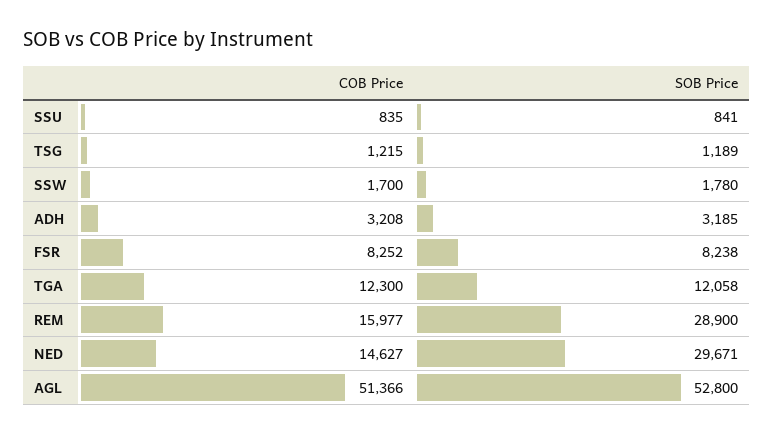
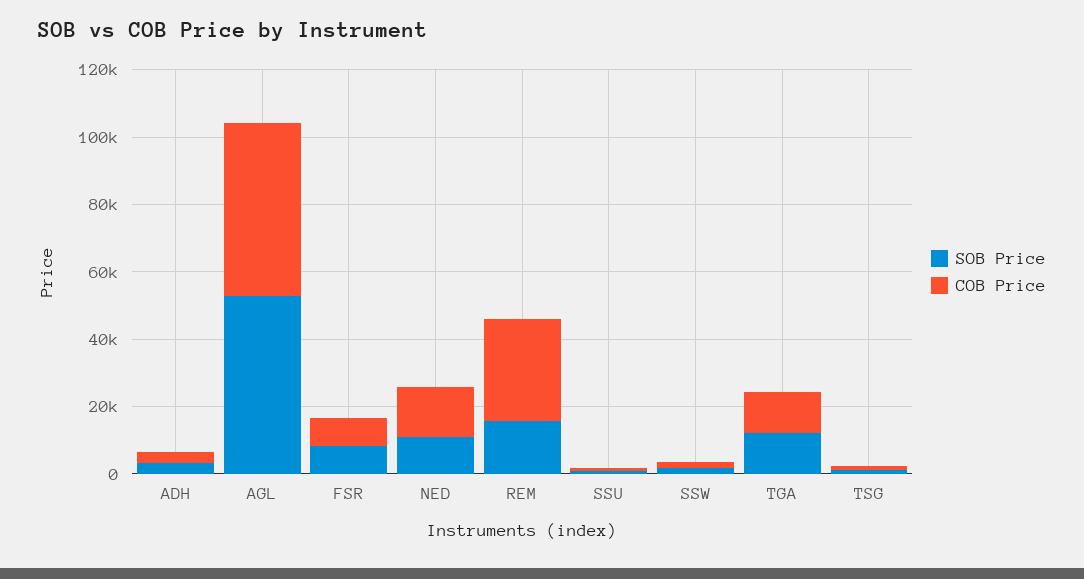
  {
    "COB Price": {
      "SSU": 835,
      "TSG": 1215,
      "SSW": 1700,
      "ADH": 3208,
      "FSR": 8252,
      "TGA": 12300,
-     "REM": 15977,
+     "REM": 30000,
      "NED": 14627,
      "AGL": 51366
    },
    "SOB Price": {
      "SSU": 841,
      "TSG": 1189,
      "SSW": 1780,
      "ADH": 3185,
      "FSR": 8238,
      "TGA": 12058,
-     "REM": 28900,
+     "REM": 15000,
-     "NED": 29671,
+     "NED": 10000,
      "AGL": 52800
    }
  }

